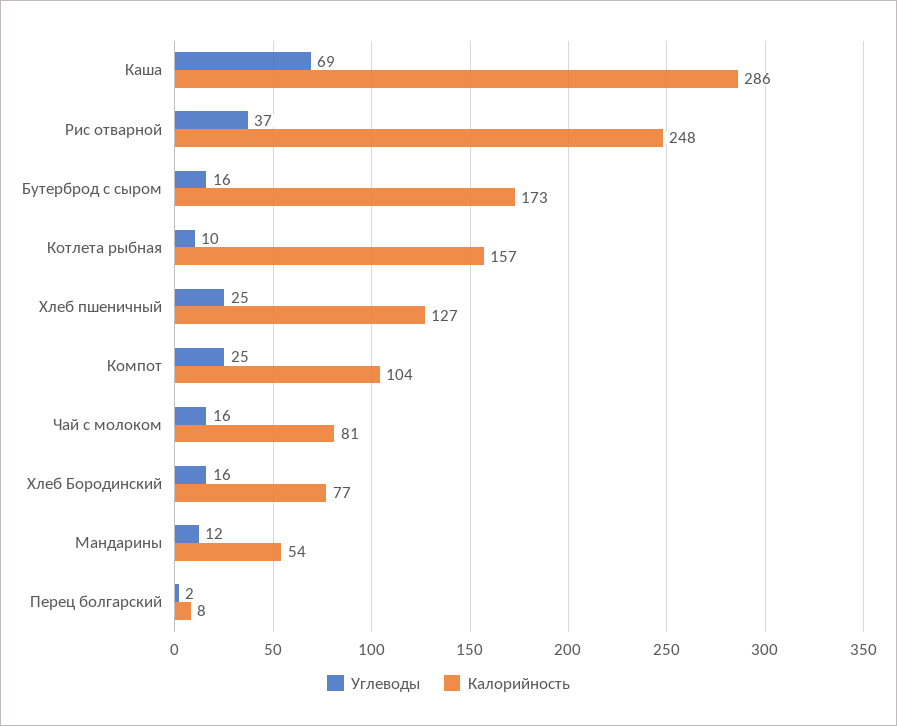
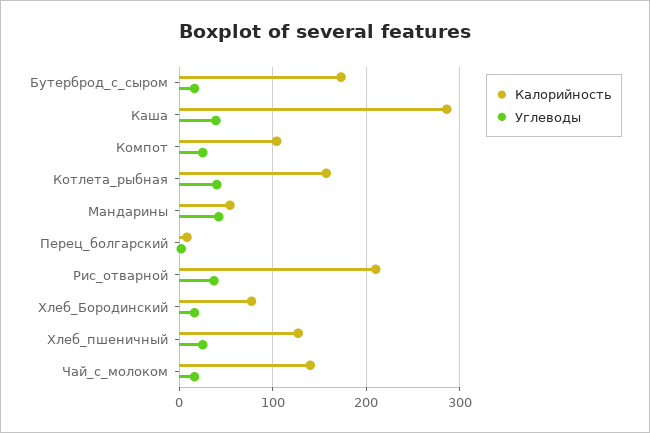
  {
    "Углеводы": {
-     "Каша": 69,
+     "Каша": 40,
      "Рис отварной": 37,
      "Бутерброд с сыром": 16,
-     "Котлета рыбная": 10,
+     "Котлета рыбная": 40,
      "Хлеб пшеничный": 25,
      "Компот": 25,
      "Чай с молоком": 16,
      "Хлеб Бородинский": 16,
-     "Мандарины": 12,
+     "Мандарины": 40,
      "Перец болгарский": 2
    },
    "Калорийность": {
      "Каша": 286,
-     "Рис отварной": 248,
+     "Рис отварной": 210,
      "Бутерброд с сыром": 173,
      "Котлета рыбная": 157,
      "Хлеб пшеничный": 127,
      "Компот": 104,
-     "Чай с молоком": 81,
+     "Чай с молоком": 140,
      "Хлеб Бородинский": 77,
      "Мандарины": 54,
      "Перец болгарский": 8
    }
  }

